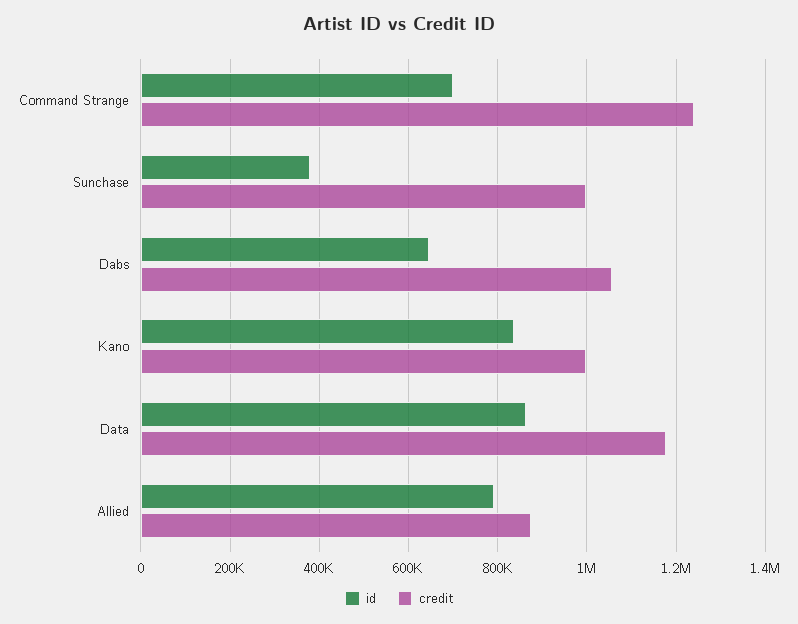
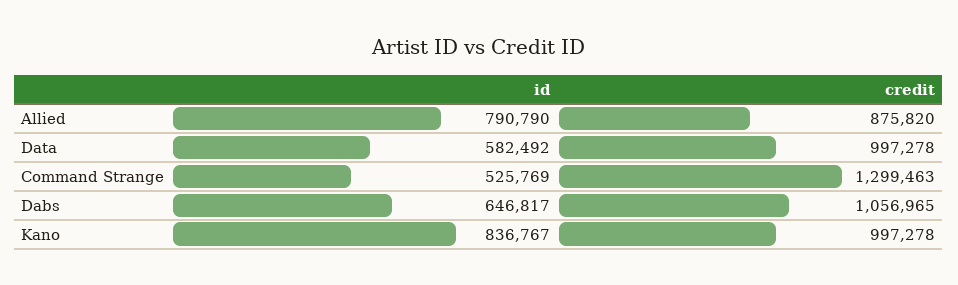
  {
    "id": {
-     "Command Strange": 700000,
+     "Command Strange": 525769,
-     "Sunchase": 380000,
      "Dabs": 646817,
      "Kano": 836767,
-     "Data": 860000,
+     "Data": 582492,
      "Allied": 790790
    },
    "credit": {
-     "Command Strange": 1240000,
+     "Command Strange": 1299463,
-     "Sunchase": 1000000,
      "Dabs": 1056965,
      "Kano": 997278,
-     "Data": 1180000,
+     "Data": 997278,
      "Allied": 875820
    }
  }

